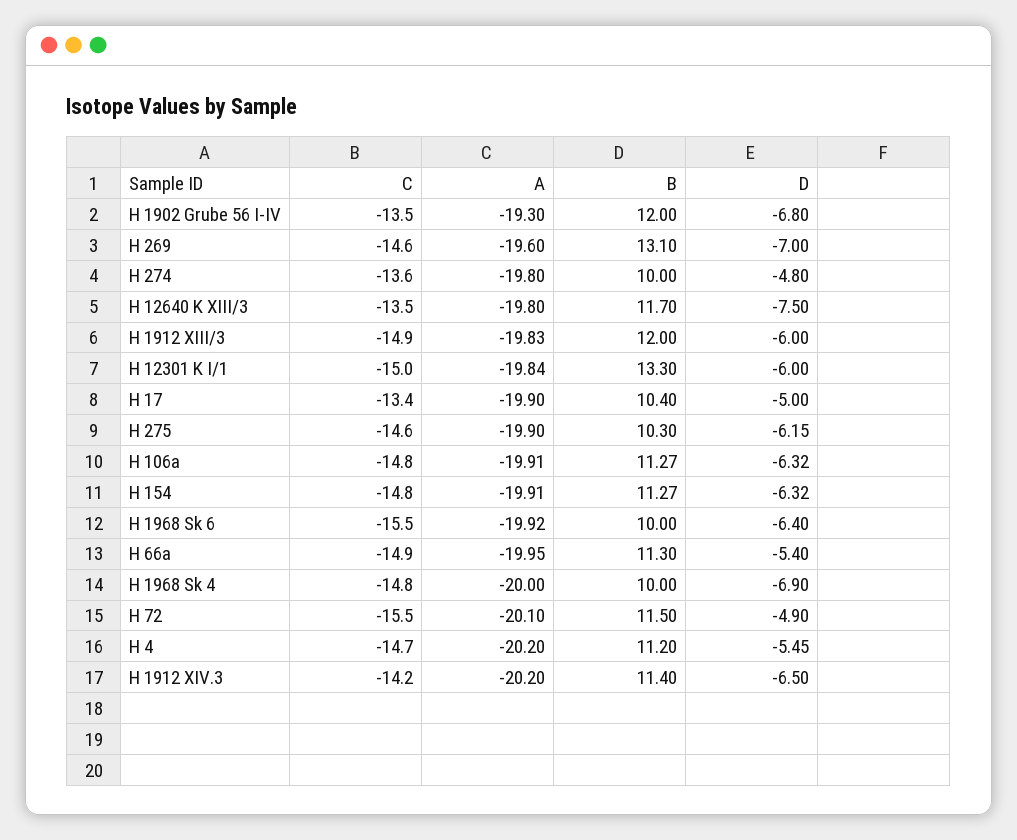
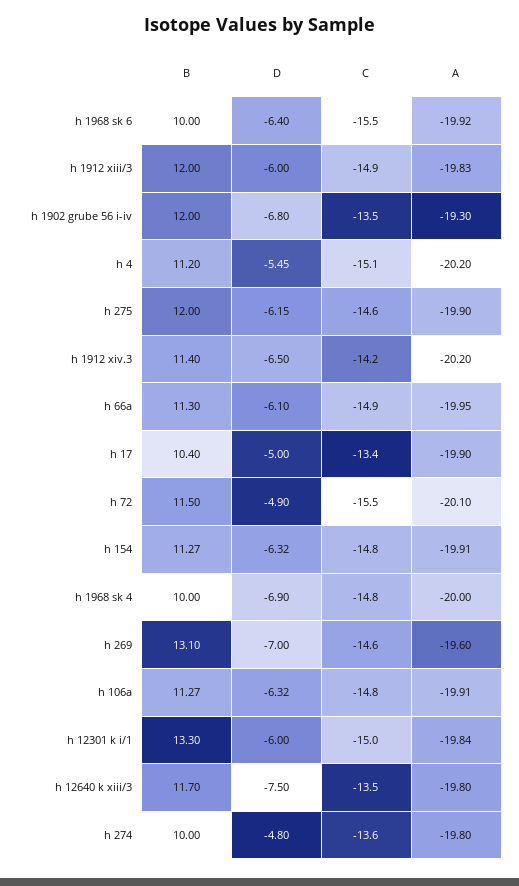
  {
    "C": {
      "H 1902 Grube 56 I-IV": -13.5,
      "H 269": -14.6,
      "H 274": -13.6,
      "H 12640 K XIII/3": -13.5,
      "H 1912 XIII/3": -14.9,
      "H 12301 K I/1": -15,
      "H 17": -13.4,
      "H 275": -14.6,
      "H 106a": -14.8,
      "H 154": -14.8,
      "H 1968 Sk 6": -15.5,
      "H 66a": -14.9,
      "H 1968 Sk 4": -14.8,
      "H 72": -15.5,
-     "H 4": -14.7,
+     "H 4": -15.1,
      "H 1912 XIV.3": -14.2
    },
    "A": {
      "H 1902 Grube 56 I-IV": -19.3,
      "H 269": -19.6,
      "H 274": -19.8,
      "H 12640 K XIII/3": -19.8,
      "H 1912 XIII/3": -19.83,
      "H 12301 K I/1": -19.84,
      "H 17": -19.9,
      "H 275": -19.9,
      "H 106a": -19.91,
      "H 154": -19.91,
      "H 1968 Sk 6": -19.92,
      "H 66a": -19.95,
      "H 1968 Sk 4": -20,
      "H 72": -20.1,
      "H 4": -20.2,
      "H 1912 XIV.3": -20.2
    },
    "B": {
      "H 1902 Grube 56 I-IV": 12,
      "H 269": 13.1,
      "H 274": 10,
      "H 12640 K XIII/3": 11.7,
      "H 1912 XIII/3": 12,
      "H 12301 K I/1": 13.3,
      "H 17": 10.4,
-     "H 275": 10.3,
+     "H 275": 12,
      "H 106a": 11.27,
      "H 154": 11.27,
      "H 1968 Sk 6": 10,
      "H 66a": 11.3,
      "H 1968 Sk 4": 10,
      "H 72": 11.5,
      "H 4": 11.2,
      "H 1912 XIV.3": 11.4
    },
    "D": {
      "H 1902 Grube 56 I-IV": -6.8,
      "H 269": -7,
      "H 274": -4.8,
      "H 12640 K XIII/3": -7.5,
      "H 1912 XIII/3": -6,
      "H 12301 K I/1": -6,
      "H 17": -5,
      "H 275": -6.15,
      "H 106a": -6.32,
      "H 154": -6.32,
      "H 1968 Sk 6": -6.4,
-     "H 66a": -5.4,
+     "H 66a": -6.1,
      "H 1968 Sk 4": -6.9,
      "H 72": -4.9,
      "H 4": -5.45,
      "H 1912 XIV.3": -6.5
    }
  }

